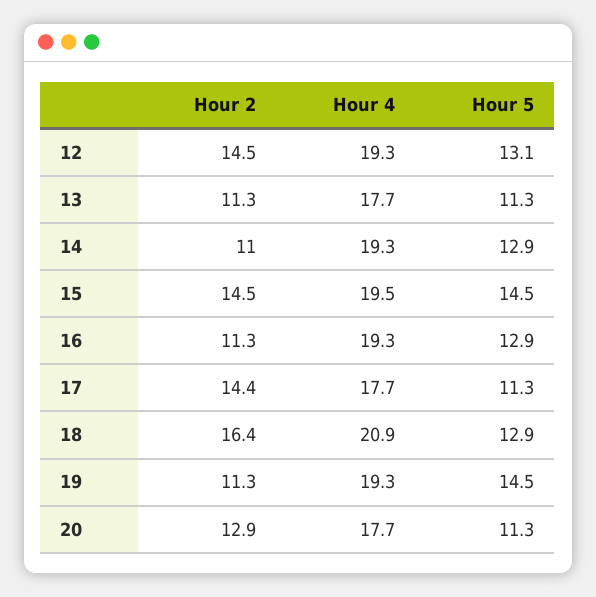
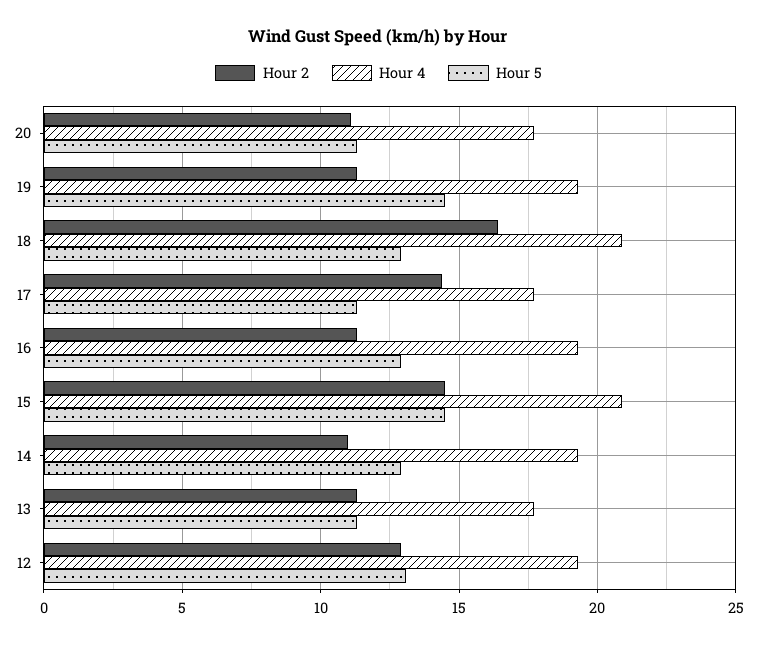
  {
    "Hour 2": {
-     "12": 14.5,
+     "12": 13,
      "13": 11.3,
      "14": 11,
      "15": 14.5,
      "16": 11.3,
      "17": 14.4,
      "18": 16.4,
      "19": 11.3,
-     "20": 12.9
+     "20": 11
    },
    "Hour 4": {
      "12": 19.3,
      "13": 17.7,
      "14": 19.3,
-     "15": 19.5,
+     "15": 21,
      "16": 19.3,
      "17": 17.7,
      "18": 20.9,
      "19": 19.3,
      "20": 17.7
    },
    "Hour 5": {
      "12": 13.1,
      "13": 11.3,
      "14": 12.9,
      "15": 14.5,
      "16": 12.9,
      "17": 11.3,
      "18": 12.9,
      "19": 14.5,
      "20": 11.3
    }
  }

